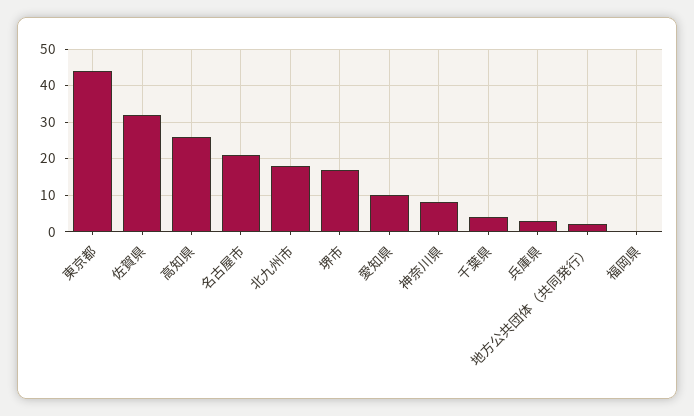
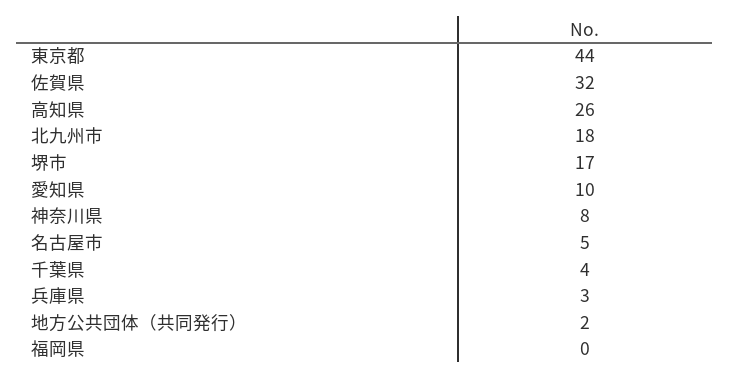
  {
    "東京都": 44,
    "佐賀県": 32,
    "高知県": 26,
-   "名古屋市": 20,
+   "名古屋市": 5,
    "北九州市": 18,
    "堺市": 17,
    "愛知県": 10,
    "神奈川県": 8,
    "千葉県": 4,
    "兵庫県": 3,
    "地方公共団体（共同発行）": 2,
    "福岡県": 0
  }

